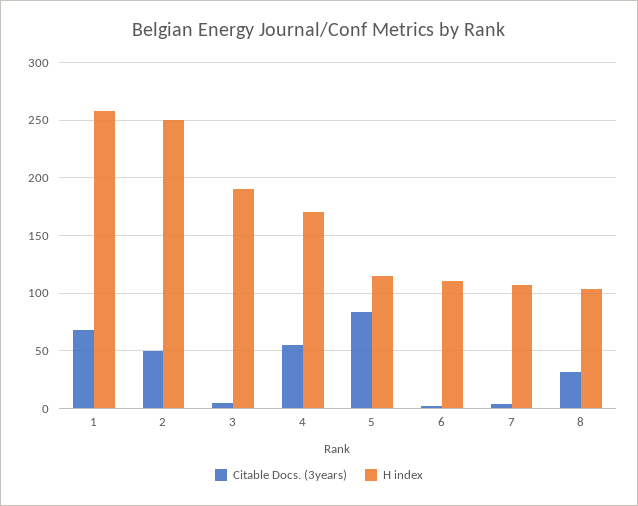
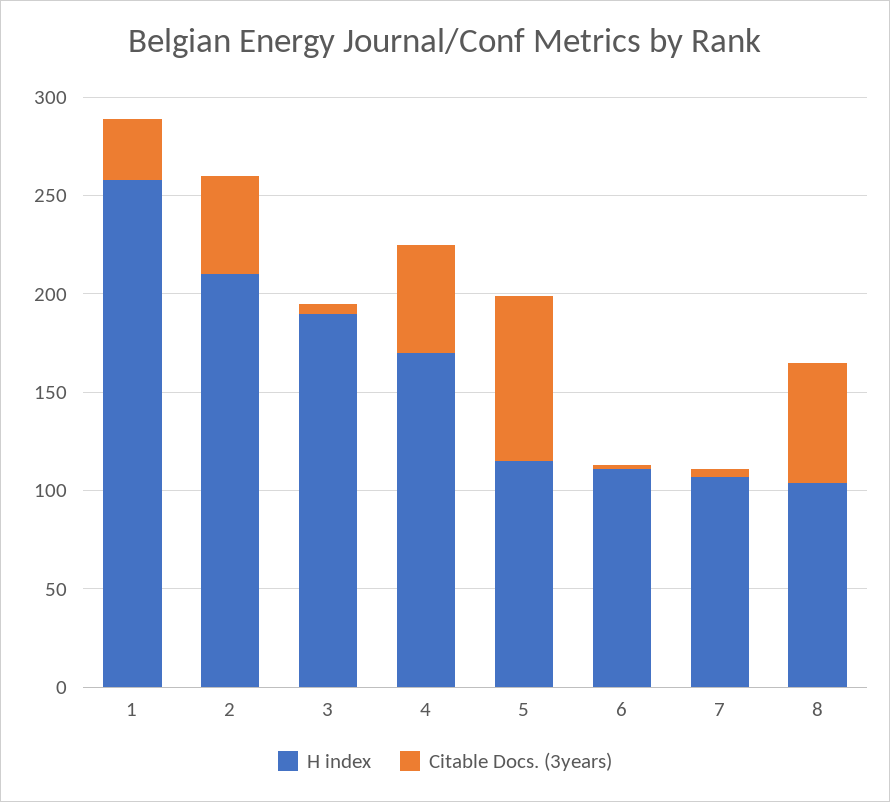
  {
    "Citable Docs. (3years)": {
-     "1": 70,
+     "1": 30,
      "2": 50,
      "3": 10,
      "4": 60,
      "5": 80,
      "6": 0,
      "7": 0,
-     "8": 30
+     "8": 60
    },
    "H index": {
      "1": 260,
-     "2": 250,
+     "2": 210,
      "3": 190,
      "4": 170,
      "5": 120,
      "6": 110,
      "7": 110,
      "8": 100
    }
  }

